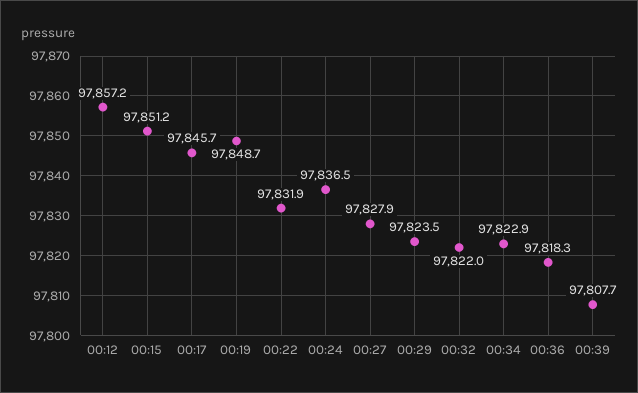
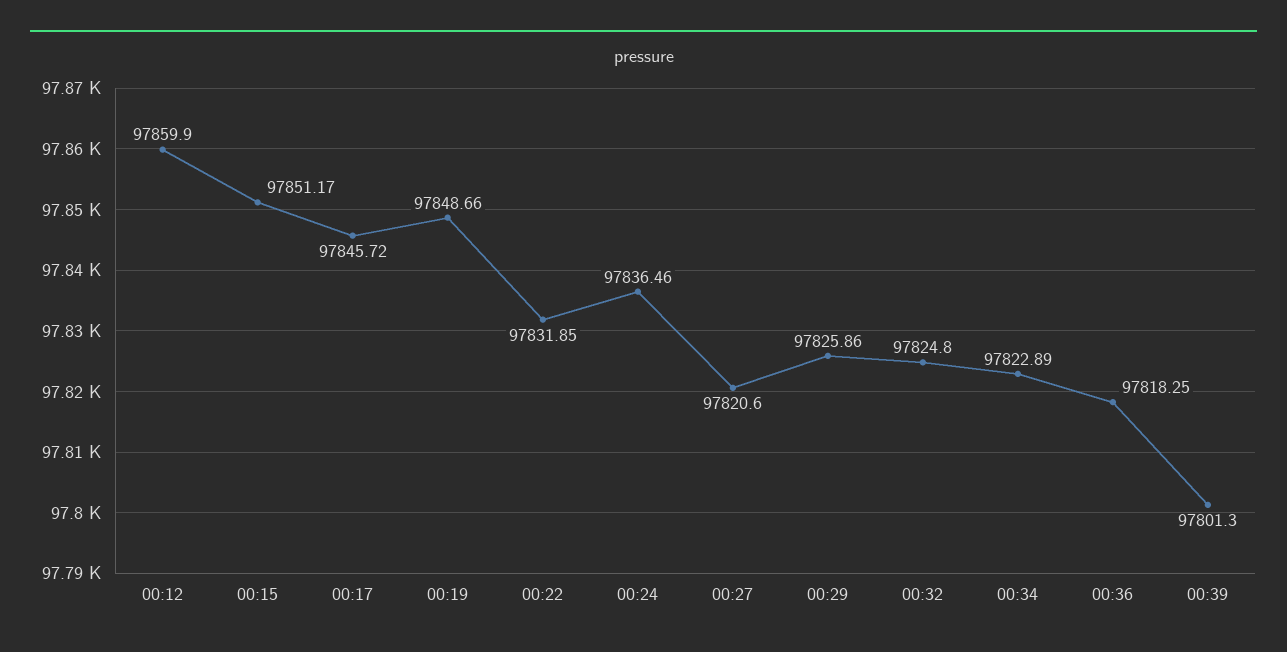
  {
-   "00:12": 97857.2,
+   "00:12": 97859.9,
    "00:15": 97851.17,
    "00:17": 97845.72,
    "00:19": 97848.66,
    "00:22": 97831.85,
    "00:24": 97836.46,
-   "00:27": 97827.9,
+   "00:27": 97820.6,
-   "00:29": 97823.5,
+   "00:29": 97825.86,
-   "00:32": 97822,
+   "00:32": 97824.8,
    "00:34": 97822.89,
    "00:36": 97818.25,
-   "00:39": 97807.7
+   "00:39": 97801.3
  }

